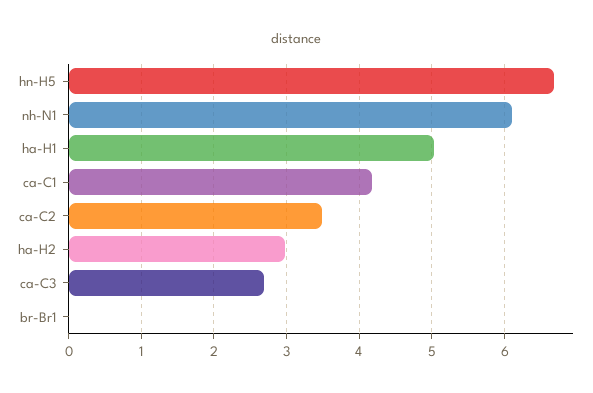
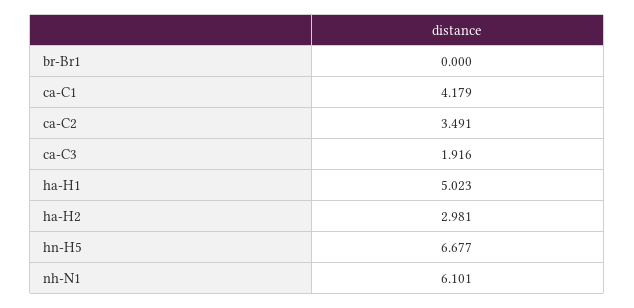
  {
    "hn-H5": 6.677,
    "nh-N1": 6.101,
    "ha-H1": 5.023,
    "ca-C1": 4.179,
    "ca-C2": 3.491,
    "ha-H2": 2.981,
-   "ca-C3": 2.7,
+   "ca-C3": 1.916,
    "br-Br1": 0
  }

